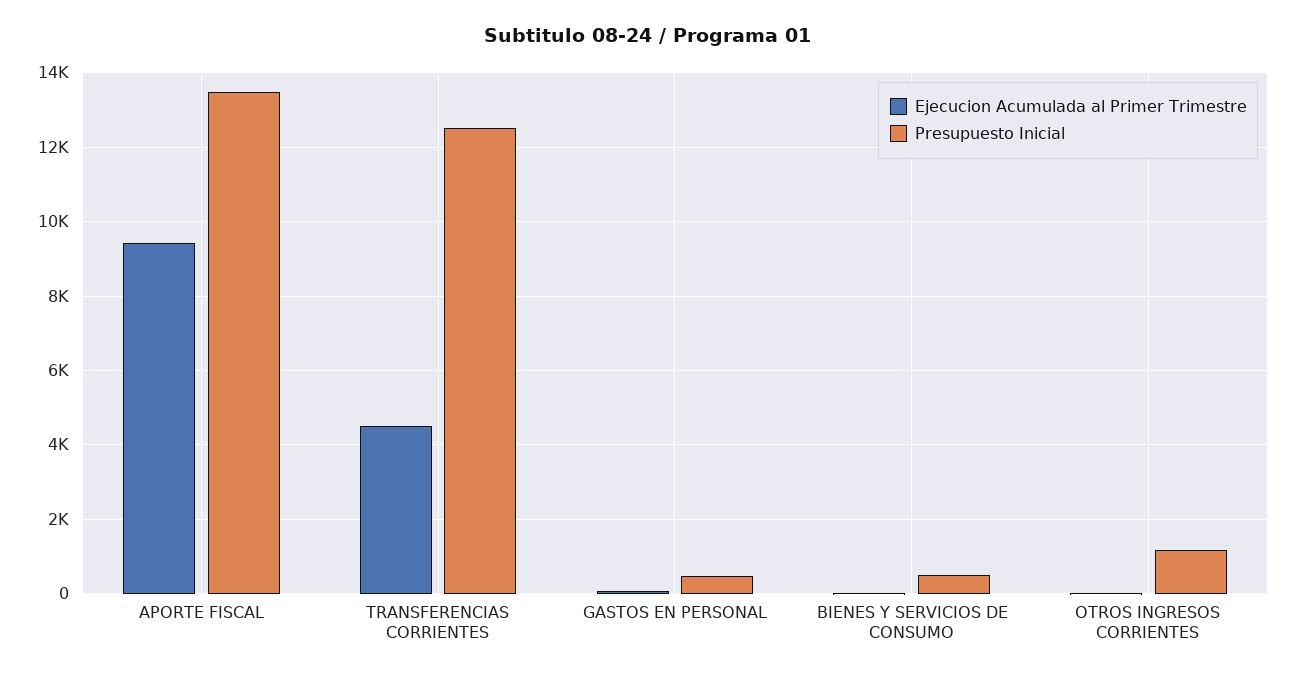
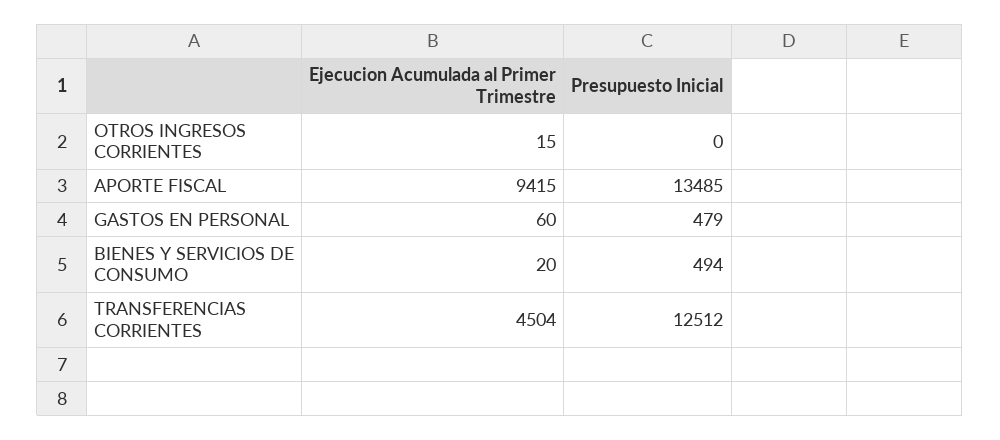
  {
    "Ejecucion Acumulada al Primer Trimestre": {
      "APORTE FISCAL": 9415,
      "TRANSFERENCIAS CORRIENTES": 4504,
      "GASTOS EN PERSONAL": 60,
      "BIENES Y SERVICIOS DE CONSUMO": 20,
      "OTROS INGRESOS CORRIENTES": 15
    },
    "Presupuesto Inicial": {
      "APORTE FISCAL": 13485,
      "TRANSFERENCIAS CORRIENTES": 12512,
      "GASTOS EN PERSONAL": 479,
      "BIENES Y SERVICIOS DE CONSUMO": 494,
-     "OTROS INGRESOS CORRIENTES": 1200
+     "OTROS INGRESOS CORRIENTES": 0
    }
  }

